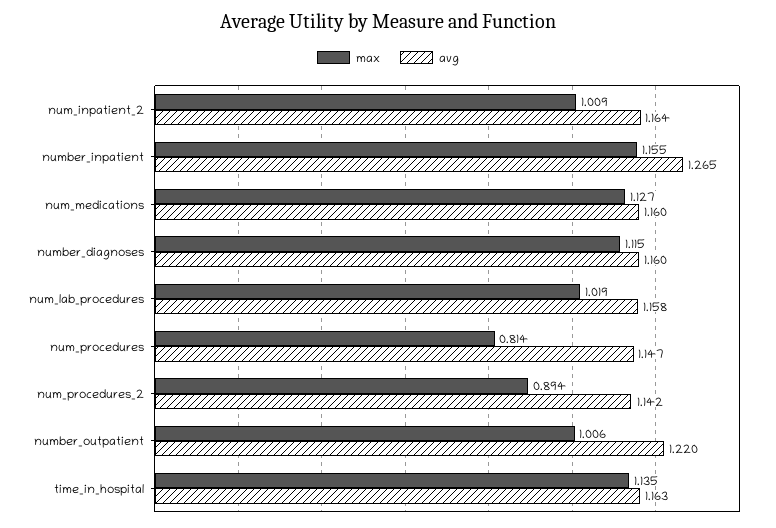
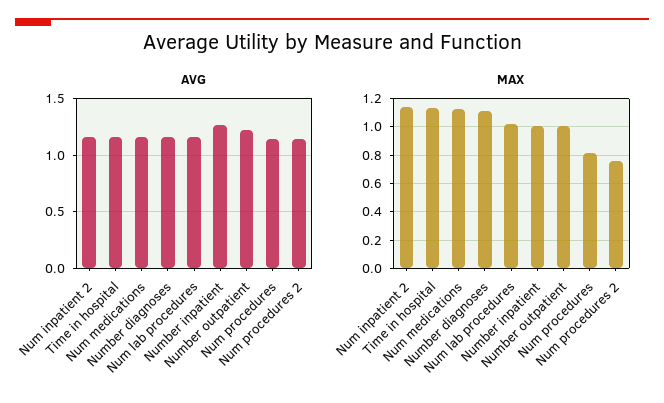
  {
    "max": {
-     "num_inpatient_2": 1.009,
+     "num_inpatient_2": 1.15,
-     "number_inpatient": 1.155,
+     "number_inpatient": 1,
      "num_medications": 1.127,
      "number_diagnoses": 1.115,
      "num_lab_procedures": 1.019,
      "num_procedures": 0.814,
-     "num_procedures_2": 0.894,
+     "num_procedures_2": 0.75,
      "number_outpatient": 1.006,
      "time_in_hospital": 1.135
    },
    "avg": {
      "num_inpatient_2": 1.164,
      "number_inpatient": 1.265,
      "num_medications": 1.16,
      "number_diagnoses": 1.16,
      "num_lab_procedures": 1.158,
      "num_procedures": 1.147,
      "num_procedures_2": 1.142,
      "number_outpatient": 1.22,
      "time_in_hospital": 1.163
    }
  }

